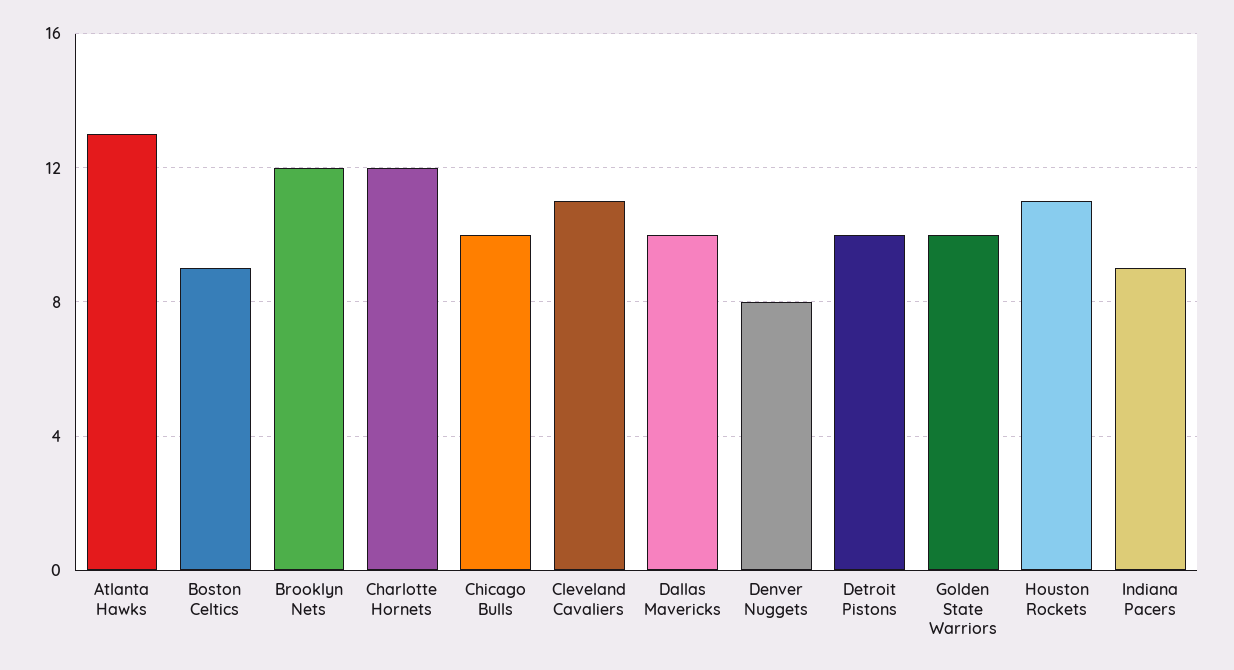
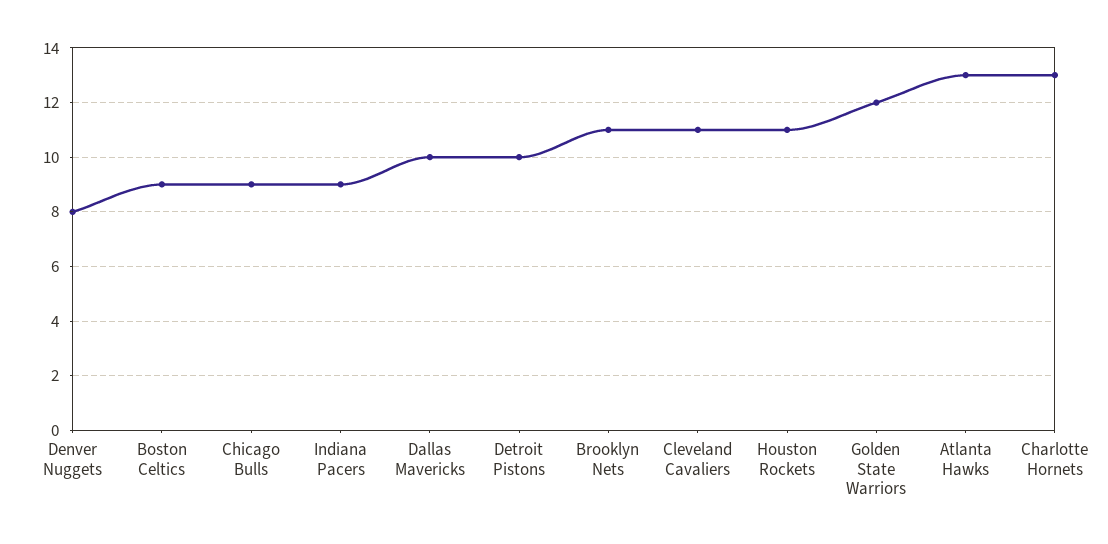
  {
    "Atlanta Hawks": 13,
    "Boston Celtics": 9,
-   "Brooklyn Nets": 12,
+   "Brooklyn Nets": 11,
-   "Charlotte Hornets": 12,
+   "Charlotte Hornets": 13,
-   "Chicago Bulls": 10,
+   "Chicago Bulls": 9,
    "Cleveland Cavaliers": 11,
    "Dallas Mavericks": 10,
    "Denver Nuggets": 8,
    "Detroit Pistons": 10,
-   "Golden State Warriors": 10,
+   "Golden State Warriors": 12,
    "Houston Rockets": 11,
    "Indiana Pacers": 9
  }

